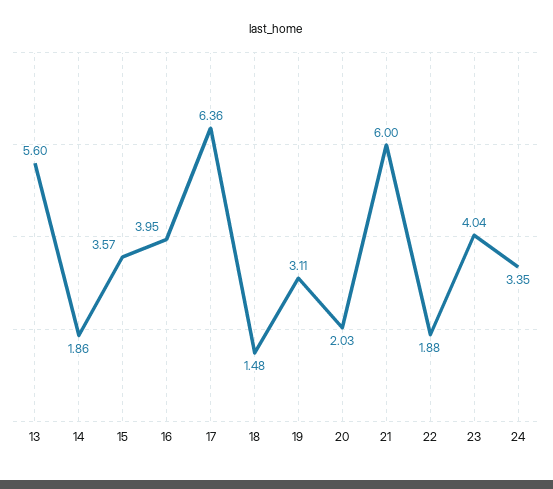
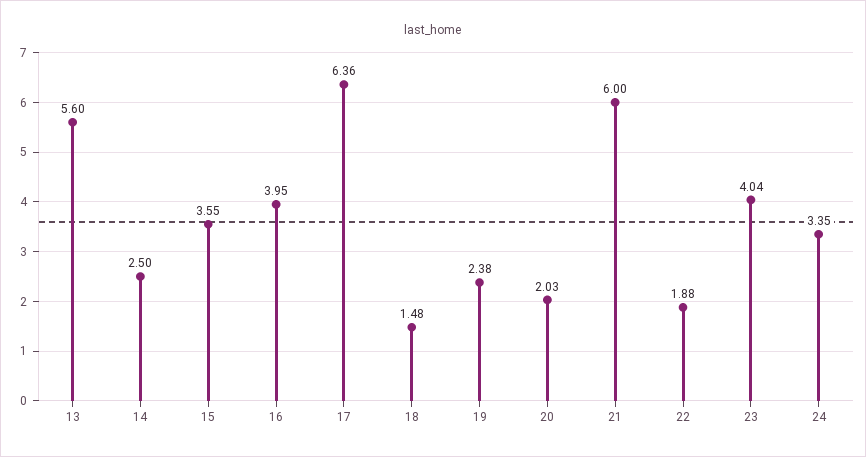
  {
    "13": 5.6,
-   "14": 1.86,
+   "14": 2.5,
-   "15": 3.57,
+   "15": 3.55,
    "16": 3.95,
    "17": 6.36,
    "18": 1.48,
-   "19": 3.11,
+   "19": 2.38,
    "20": 2.03,
    "21": 6,
    "22": 1.88,
    "23": 4.04,
    "24": 3.35
  }

